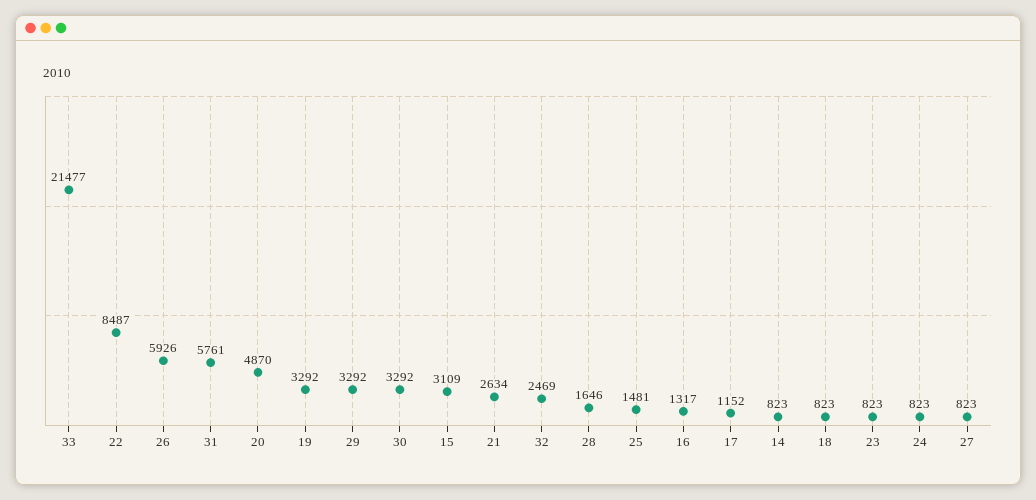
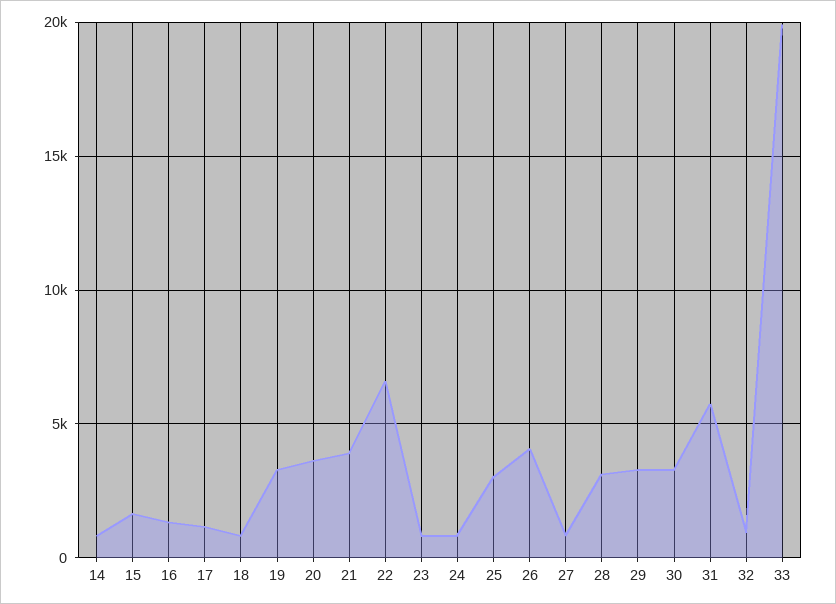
  {
-   "33": 21477,
+   "33": 20000,
-   "22": 8487,
+   "22": 6500,
-   "26": 5926,
+   "26": 4000,
    "31": 5761,
-   "20": 4870,
+   "20": 3500,
    "19": 3292,
    "29": 3292,
    "30": 3292,
-   "15": 3109,
+   "15": 1500,
-   "21": 2634,
+   "21": 4000,
-   "32": 2469,
+   "32": 1000,
-   "28": 1646,
+   "28": 3000,
-   "25": 1481,
+   "25": 3000,
    "16": 1317,
    "17": 1152,
    "14": 823,
    "18": 823,
    "23": 823,
    "24": 823,
    "27": 823
  }

